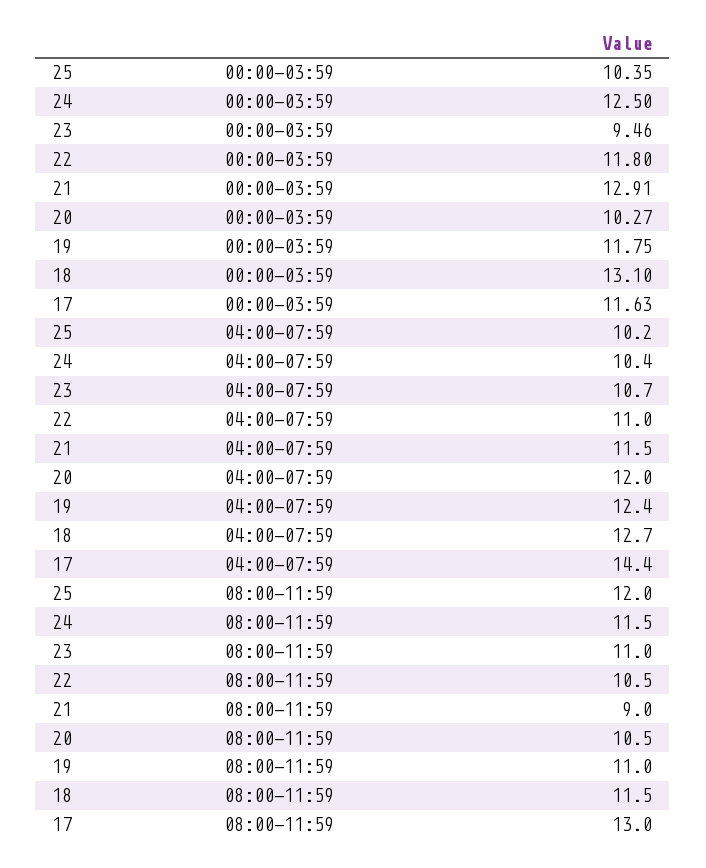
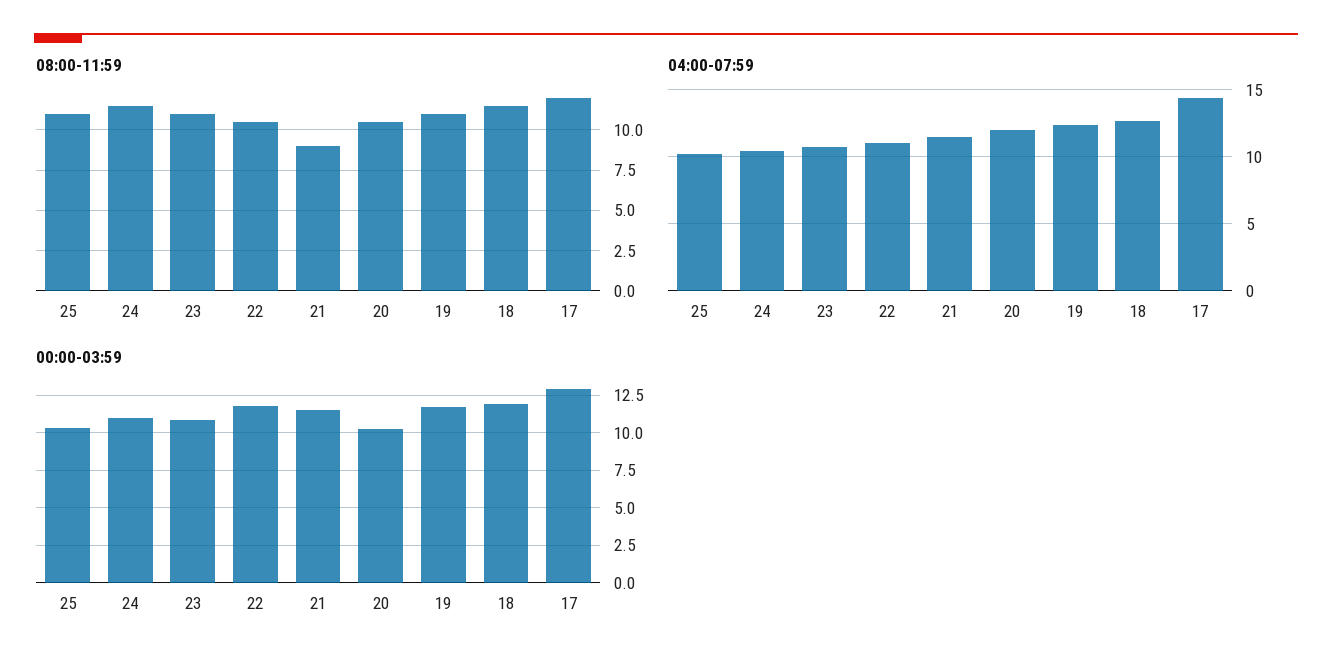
  {
    "00:00-03:59": {
      "25": 10.35,
-     "24": 12.5,
+     "24": 11,
-     "23": 9.46,
+     "23": 11,
      "22": 11.8,
-     "21": 12.91,
+     "21": 11.5,
      "20": 10.27,
      "19": 11.75,
-     "18": 13.1,
+     "18": 12,
-     "17": 11.63
+     "17": 13
    },
    "04:00-07:59": {
      "25": 10.2,
      "24": 10.4,
      "23": 10.7,
      "22": 11,
      "21": 11.5,
      "20": 12,
      "19": 12.4,
      "18": 12.7,
      "17": 14.4
    },
    "08:00-11:59": {
-     "25": 12,
+     "25": 11,
      "24": 11.5,
      "23": 11,
      "22": 10.5,
      "21": 9,
      "20": 10.5,
      "19": 11,
      "18": 11.5,
-     "17": 13
+     "17": 12
    }
  }

